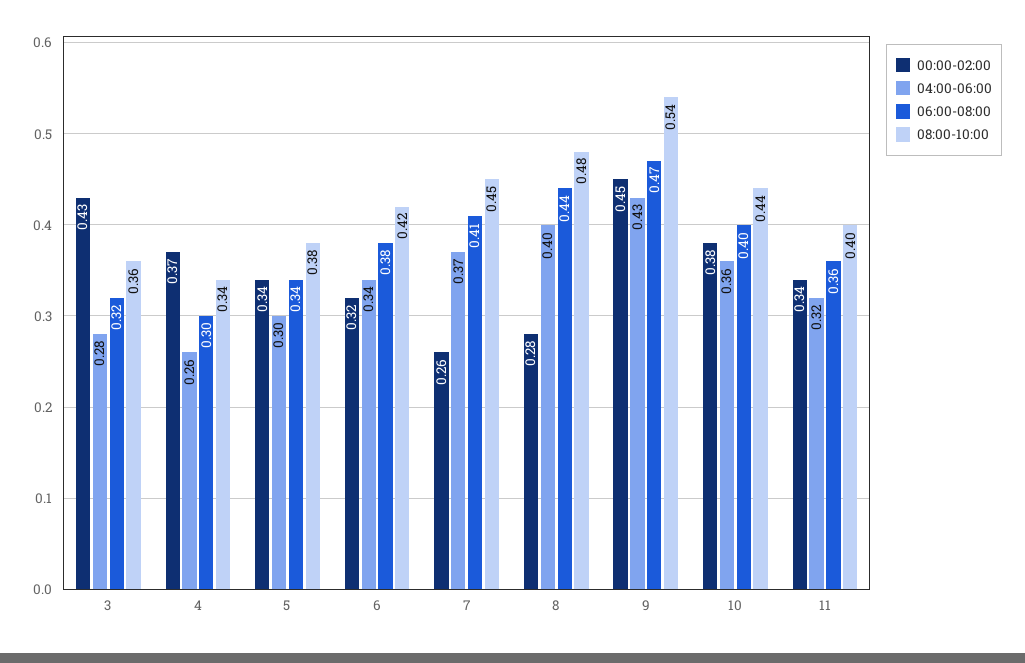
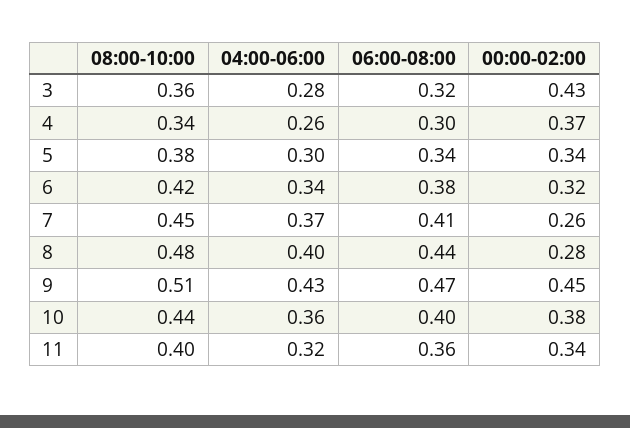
  {
    "00:00-02:00": {
      "3": 0.43,
      "4": 0.37,
      "5": 0.34,
      "6": 0.32,
      "7": 0.26,
      "8": 0.28,
      "9": 0.45,
      "10": 0.38,
      "11": 0.34
    },
    "04:00-06:00": {
      "3": 0.28,
      "4": 0.26,
      "5": 0.3,
      "6": 0.34,
      "7": 0.37,
      "8": 0.4,
      "9": 0.43,
      "10": 0.36,
      "11": 0.32
    },
    "06:00-08:00": {
      "3": 0.32,
      "4": 0.3,
      "5": 0.34,
      "6": 0.38,
      "7": 0.41,
      "8": 0.44,
      "9": 0.47,
      "10": 0.4,
      "11": 0.36
    },
    "08:00-10:00": {
      "3": 0.36,
      "4": 0.34,
      "5": 0.38,
      "6": 0.42,
      "7": 0.45,
      "8": 0.48,
-     "9": 0.54,
+     "9": 0.51,
      "10": 0.44,
      "11": 0.4
    }
  }

